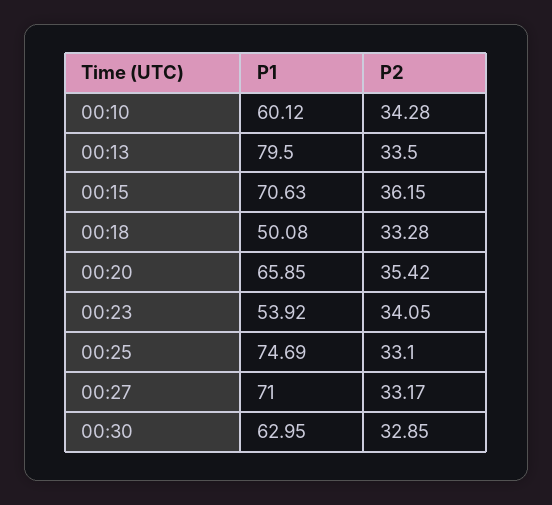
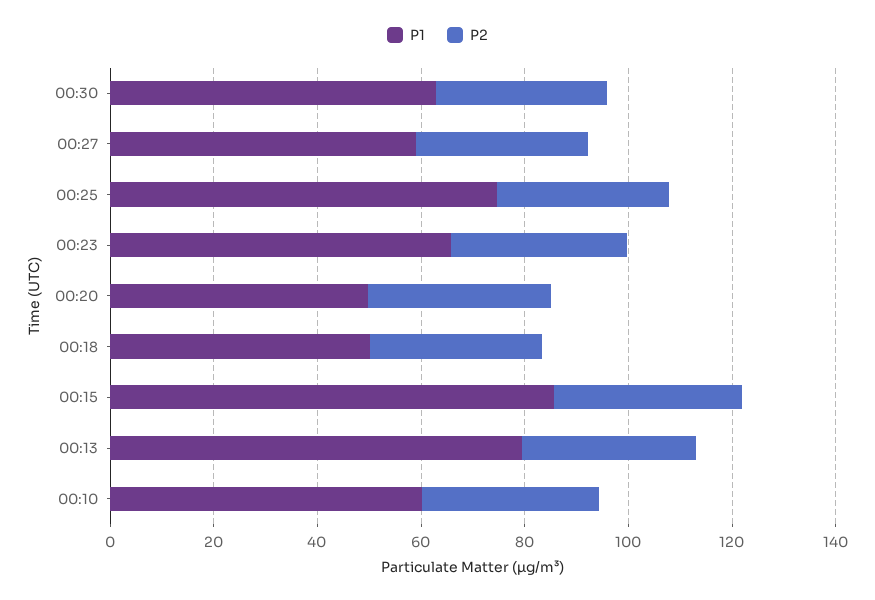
  {
    "P1": {
      "00:10": 60.12,
      "00:13": 79.5,
-     "00:15": 70.63,
+     "00:15": 85,
      "00:18": 50.08,
-     "00:20": 65.85,
+     "00:20": 50,
-     "00:23": 53.92,
+     "00:23": 65,
      "00:25": 74.69,
-     "00:27": 71,
+     "00:27": 60,
      "00:30": 62.95
    },
    "P2": {
      "00:10": 34.28,
      "00:13": 33.5,
      "00:15": 36.15,
      "00:18": 33.28,
      "00:20": 35.42,
      "00:23": 34.05,
      "00:25": 33.1,
      "00:27": 33.17,
      "00:30": 32.85
    }
  }

